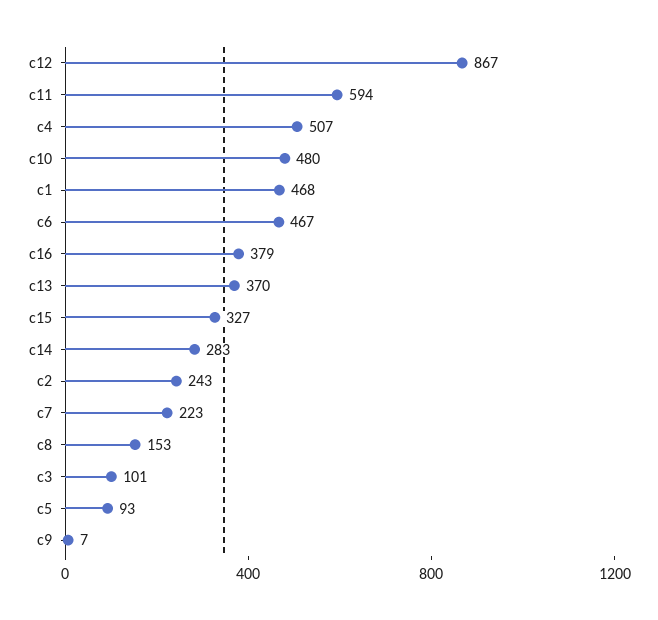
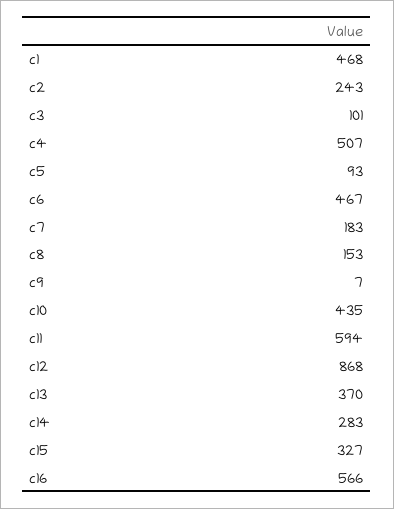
  {
-   "c12": 867,
+   "c12": 868,
    "c11": 594,
    "c4": 507,
-   "c10": 480,
+   "c10": 435,
    "c1": 468,
    "c6": 467,
-   "c16": 379,
+   "c16": 566,
    "c13": 370,
    "c15": 327,
    "c14": 283,
    "c2": 243,
-   "c7": 223,
+   "c7": 183,
    "c8": 153,
    "c3": 101,
    "c5": 93,
    "c9": 7
  }

